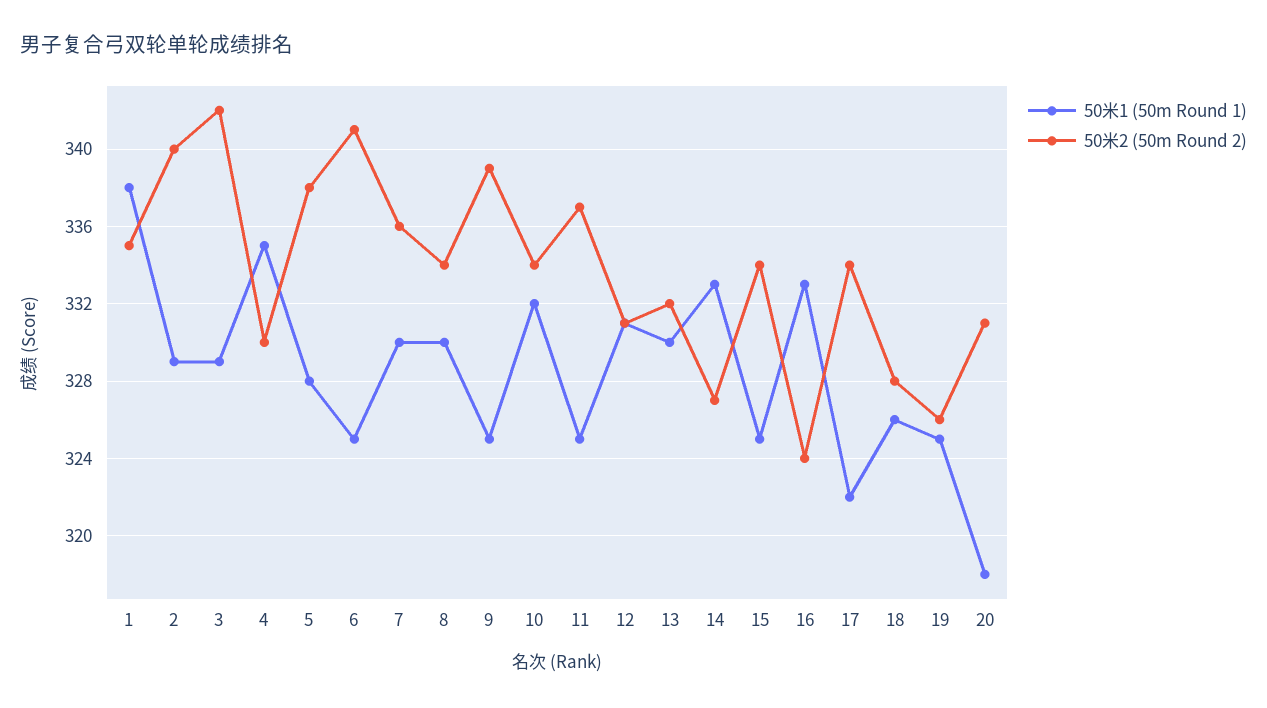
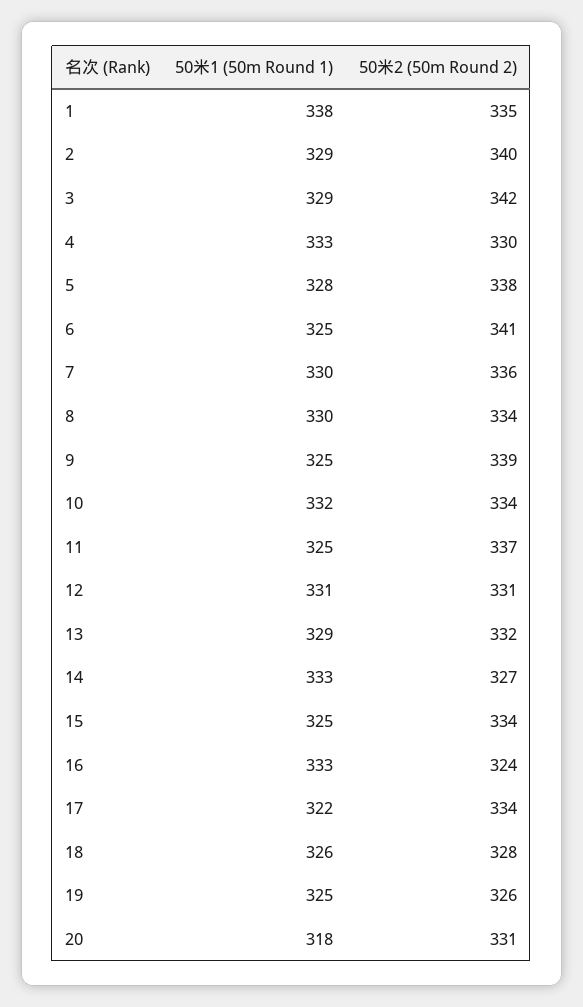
  {
    "50米1 (50m Round 1)": {
      "1": 338,
      "2": 329,
      "3": 329,
-     "4": 335,
+     "4": 333,
      "5": 328,
      "6": 325,
      "7": 330,
      "8": 330,
      "9": 325,
      "10": 332,
      "11": 325,
      "12": 331,
-     "13": 330,
+     "13": 329,
      "14": 333,
      "15": 325,
      "16": 333,
      "17": 322,
      "18": 326,
      "19": 325,
      "20": 318
    },
    "50米2 (50m Round 2)": {
      "1": 335,
      "2": 340,
      "3": 342,
      "4": 330,
      "5": 338,
      "6": 341,
      "7": 336,
      "8": 334,
      "9": 339,
      "10": 334,
      "11": 337,
      "12": 331,
      "13": 332,
      "14": 327,
      "15": 334,
      "16": 324,
      "17": 334,
      "18": 328,
      "19": 326,
      "20": 331
    }
  }

